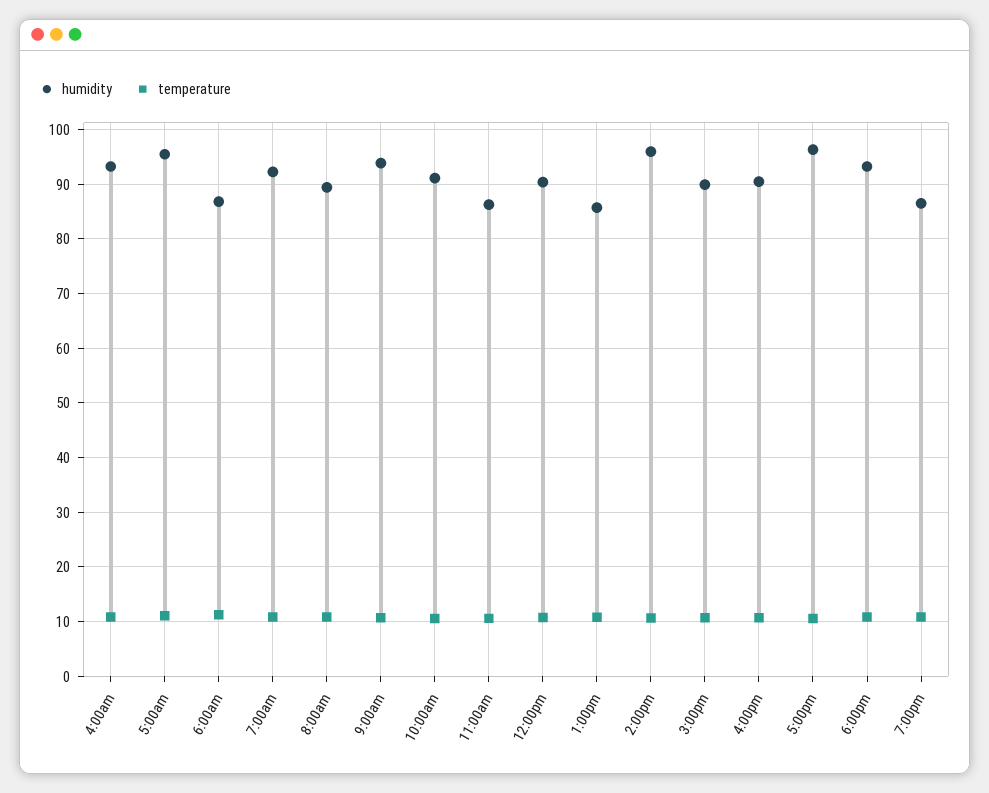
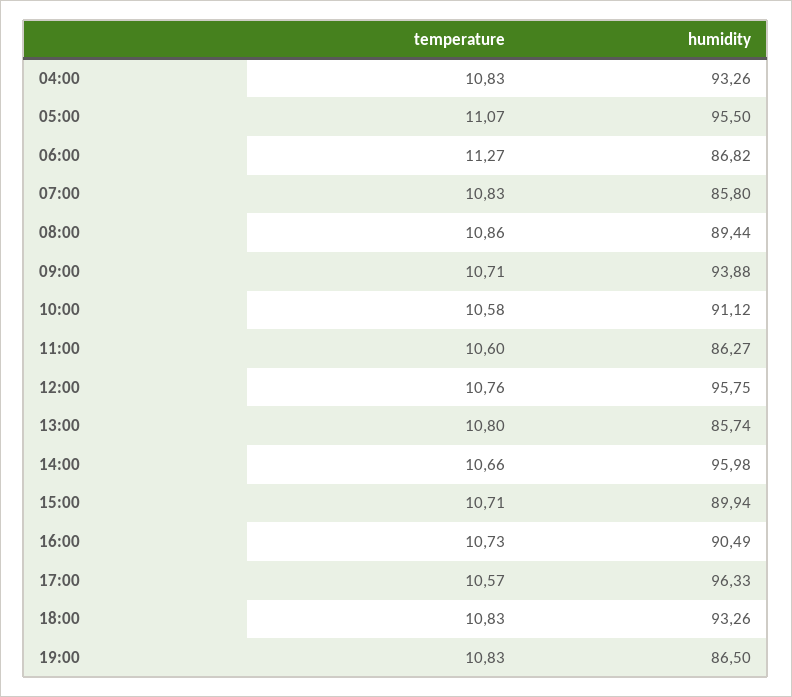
  {
    "humidity": {
      "4:00am": 93.26,
      "5:00am": 95.5,
      "6:00am": 86.82,
-     "7:00am": 92,
+     "7:00am": 85.8,
      "8:00am": 89.44,
      "9:00am": 93.88,
      "10:00am": 91.12,
      "11:00am": 86.27,
-     "12:00pm": 90,
+     "12:00pm": 95.75,
      "1:00pm": 85.74,
      "2:00pm": 95.98,
      "3:00pm": 89.94,
      "4:00pm": 90.49,
      "5:00pm": 96.33,
      "6:00pm": 93.26,
      "7:00pm": 86.5
    },
    "temperature": {
      "4:00am": 10.83,
      "5:00am": 11.07,
      "6:00am": 11.27,
      "7:00am": 10.83,
      "8:00am": 10.86,
      "9:00am": 10.71,
      "10:00am": 10.58,
      "11:00am": 10.6,
      "12:00pm": 10.76,
      "1:00pm": 10.8,
      "2:00pm": 10.66,
      "3:00pm": 10.71,
      "4:00pm": 10.73,
      "5:00pm": 10.57,
      "6:00pm": 10.83,
      "7:00pm": 10.83
    }
  }

